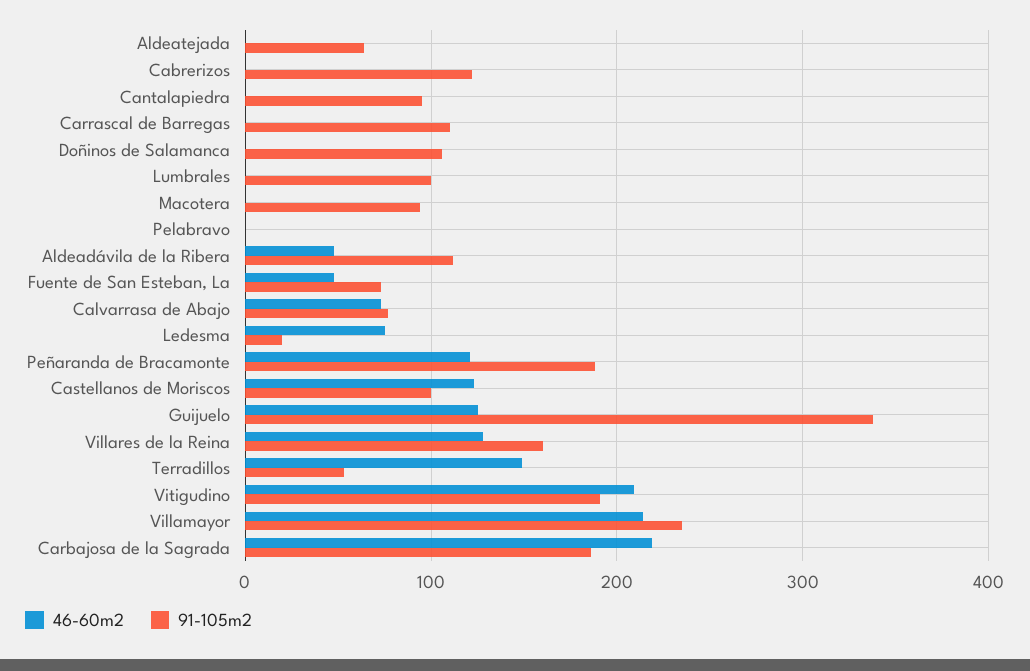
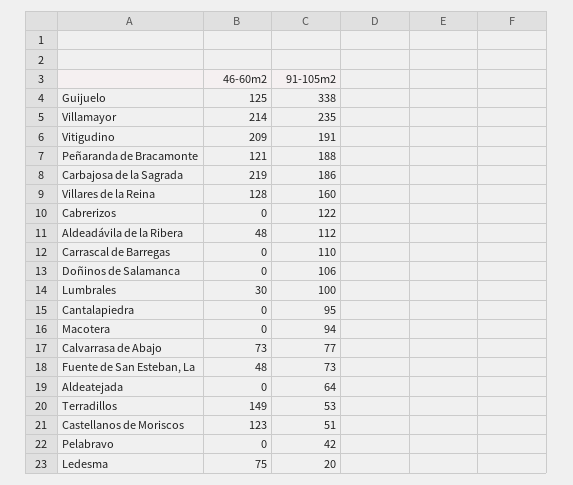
  {
    "46-60m2": {
      "Aldeatejada": 0,
      "Cabrerizos": 0,
      "Cantalapiedra": 0,
      "Carrascal de Barregas": 0,
      "Doñinos de Salamanca": 0,
-     "Lumbrales": 0,
+     "Lumbrales": 30,
      "Macotera": 0,
      "Pelabravo": 0,
      "Aldeadávila de la Ribera": 48,
      "Fuente de San Esteban, La": 48,
      "Calvarrasa de Abajo": 73,
      "Ledesma": 75,
      "Peñaranda de Bracamonte": 121,
      "Castellanos de Moriscos": 123,
      "Guijuelo": 125,
      "Villares de la Reina": 128,
      "Terradillos": 149,
      "Vitigudino": 209,
      "Villamayor": 214,
      "Carbajosa de la Sagrada": 219
    },
    "91-105m2": {
      "Aldeatejada": 64,
      "Cabrerizos": 122,
      "Cantalapiedra": 95,
      "Carrascal de Barregas": 110,
      "Doñinos de Salamanca": 106,
      "Lumbrales": 100,
      "Macotera": 94,
-     "Pelabravo": 0,
+     "Pelabravo": 42,
      "Aldeadávila de la Ribera": 112,
      "Fuente de San Esteban, La": 73,
      "Calvarrasa de Abajo": 77,
      "Ledesma": 20,
      "Peñaranda de Bracamonte": 188,
-     "Castellanos de Moriscos": 100,
+     "Castellanos de Moriscos": 51,
      "Guijuelo": 338,
      "Villares de la Reina": 160,
      "Terradillos": 53,
      "Vitigudino": 191,
      "Villamayor": 235,
      "Carbajosa de la Sagrada": 186
    }
  }

